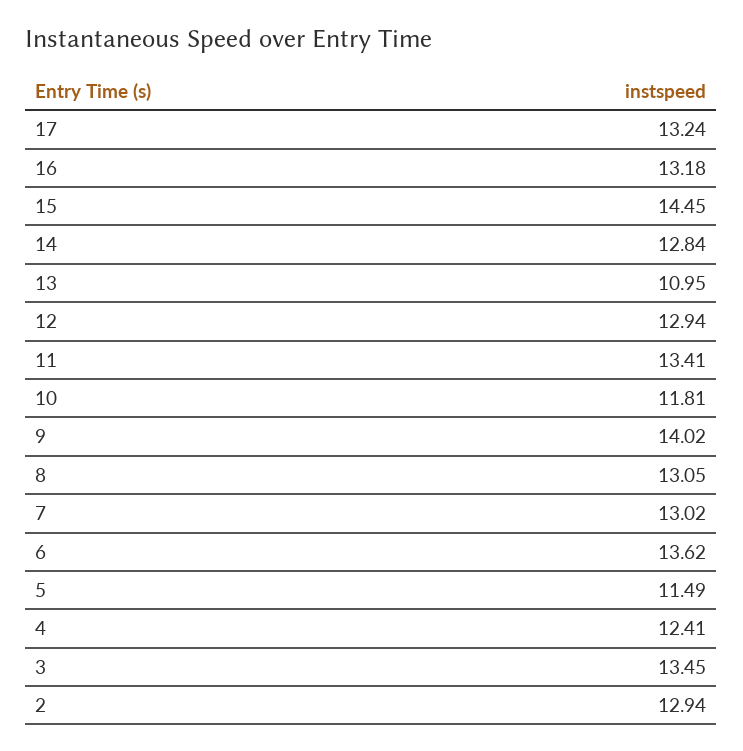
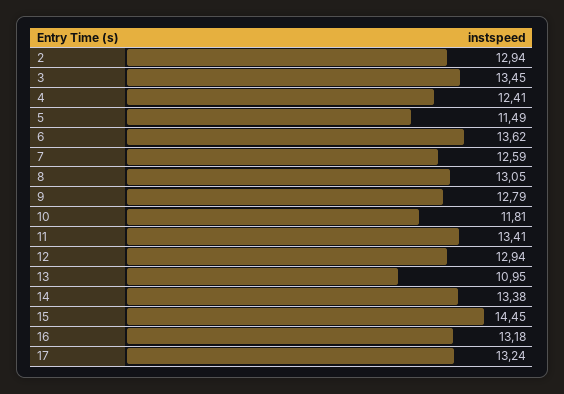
  {
    "17": 13.24,
    "16": 13.18,
    "15": 14.45,
-   "14": 12.84,
+   "14": 13.38,
    "13": 10.95,
    "12": 12.94,
    "11": 13.41,
    "10": 11.81,
-   "9": 14.02,
+   "9": 12.79,
    "8": 13.05,
-   "7": 13.02,
+   "7": 12.59,
    "6": 13.62,
    "5": 11.49,
    "4": 12.41,
    "3": 13.45,
    "2": 12.94
  }

